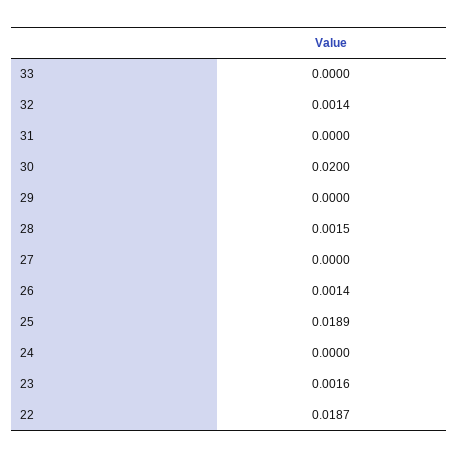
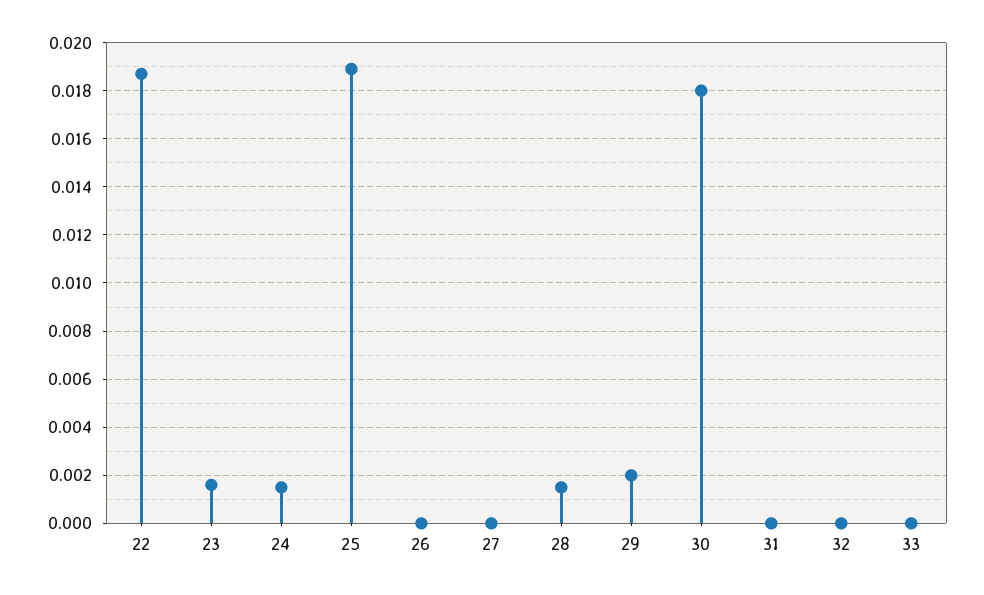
  {
    "33": 0,
-   "32": 0.0014,
+   "32": 0,
    "31": 0,
-   "30": 0.02,
+   "30": 0.018,
-   "29": 0,
+   "29": 0.002,
    "28": 0.0015,
    "27": 0,
-   "26": 0.0014,
+   "26": 0,
    "25": 0.0189,
-   "24": 0,
+   "24": 0.0015,
    "23": 0.0016,
    "22": 0.0187
  }

